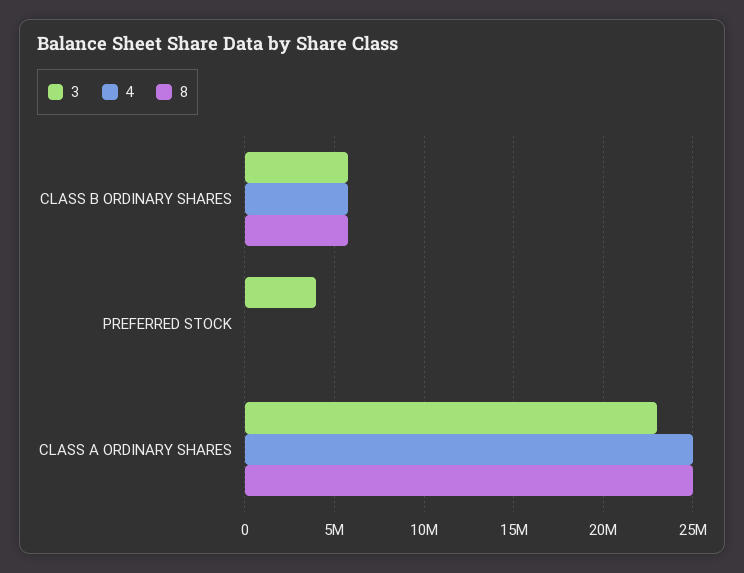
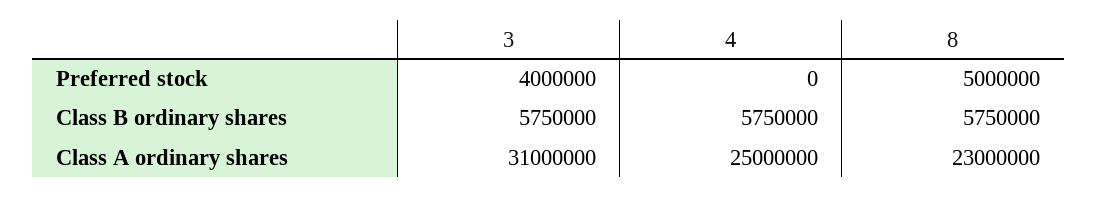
  {
    "3": {
      "CLASS B ORDINARY SHARES": 5750000,
      "PREFERRED STOCK": 4000000,
-     "CLASS A ORDINARY SHARES": 23000000
+     "CLASS A ORDINARY SHARES": 31000000
    },
    "4": {
      "CLASS B ORDINARY SHARES": 5750000,
      "PREFERRED STOCK": 0,
      "CLASS A ORDINARY SHARES": 25000000
    },
    "8": {
      "CLASS B ORDINARY SHARES": 5750000,
-     "PREFERRED STOCK": 0,
+     "PREFERRED STOCK": 5000000,
-     "CLASS A ORDINARY SHARES": 25000000
+     "CLASS A ORDINARY SHARES": 23000000
    }
  }

